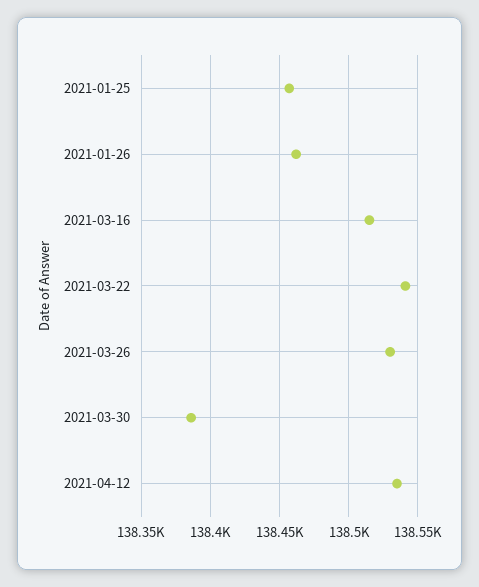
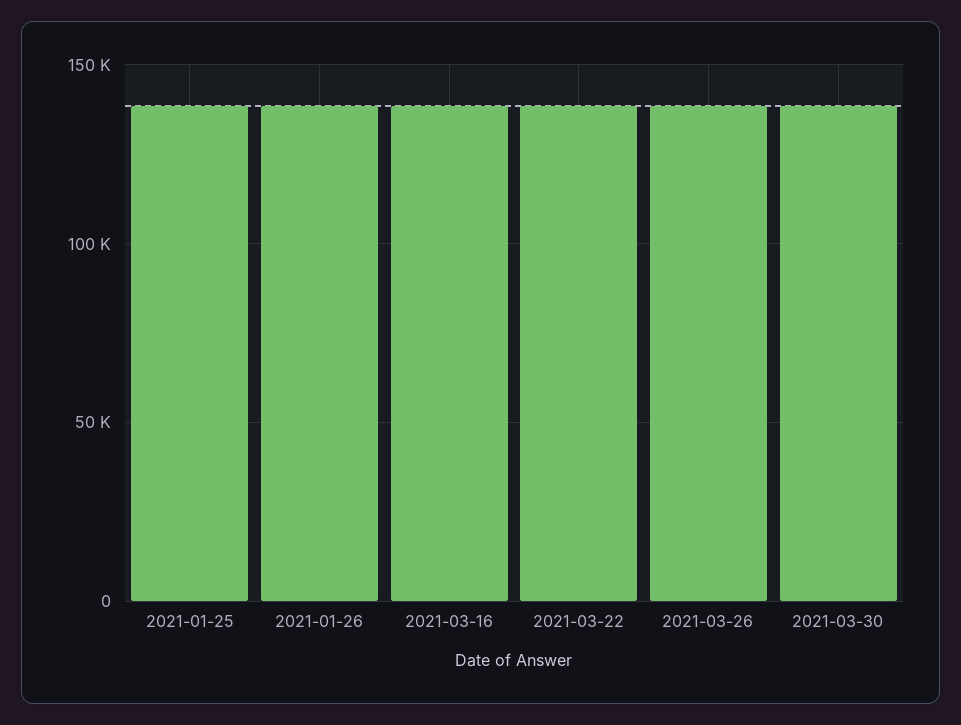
  {
    "2021-01-25": 138455,
    "2021-01-26": 138460,
    "2021-03-16": 138515,
    "2021-03-22": 138540,
    "2021-03-26": 138530,
-   "2021-03-30": 138385,
+   "2021-03-30": 138385
-   "2021-04-12": 138535
  }

